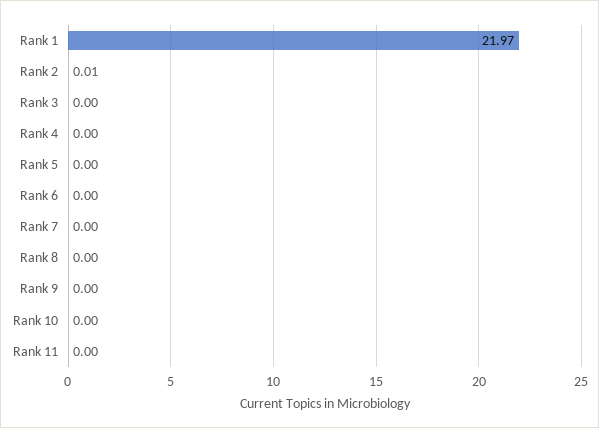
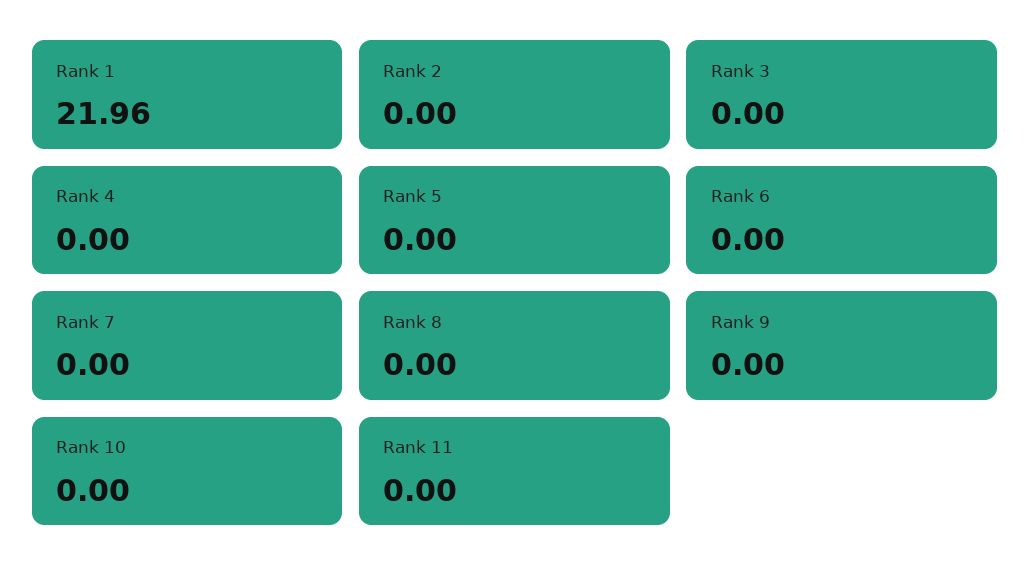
  {
-   "Rank 1": 21.97,
+   "Rank 1": 21.96,
-   "Rank 2": 0.01,
+   "Rank 2": 0,
    "Rank 3": 0,
    "Rank 4": 0,
    "Rank 5": 0,
    "Rank 6": 0,
    "Rank 7": 0,
    "Rank 8": 0,
    "Rank 9": 0,
    "Rank 10": 0,
    "Rank 11": 0
  }

